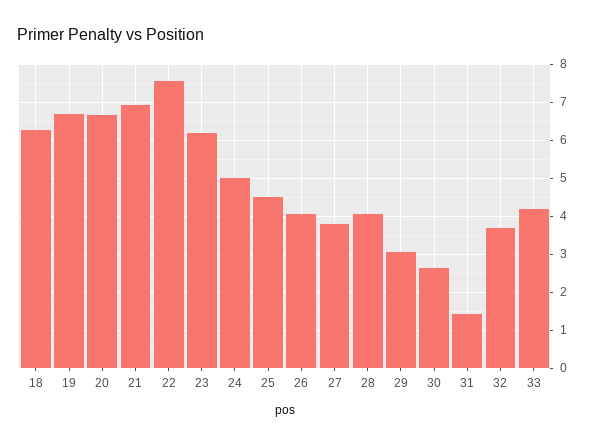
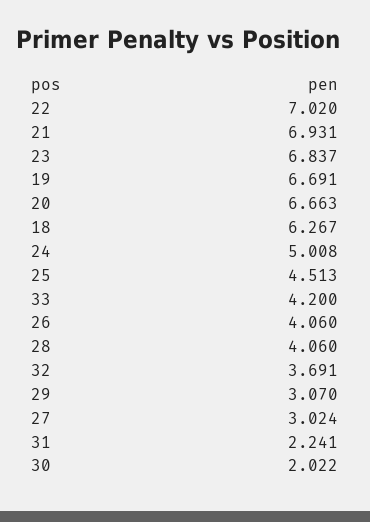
  {
    "18": 6.267,
    "19": 6.691,
    "20": 6.663,
    "21": 6.931,
-   "22": 7.6,
+   "22": 7.02,
-   "23": 6.2,
+   "23": 6.837,
    "24": 5.008,
    "25": 4.513,
    "26": 4.06,
-   "27": 3.8,
+   "27": 3.024,
    "28": 4.06,
    "29": 3.07,
-   "30": 2.6,
+   "30": 2.022,
-   "31": 1.4,
+   "31": 2.241,
    "32": 3.691,
    "33": 4.2
  }

